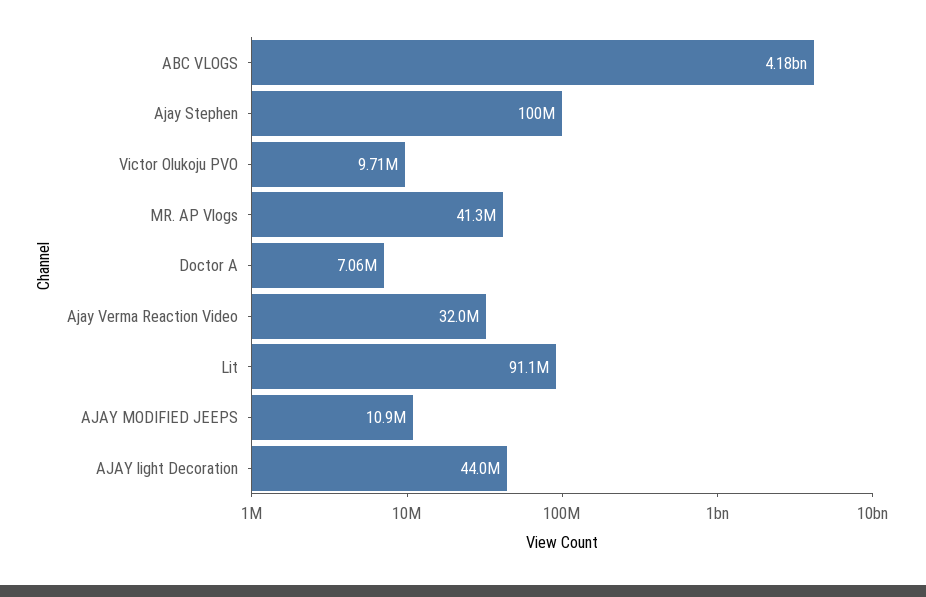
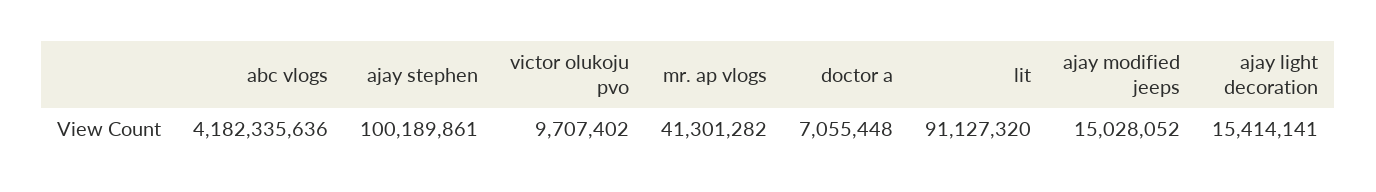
  {
    "ABC VLOGS": 4182335636,
    "Ajay Stephen": 100189861,
    "Victor Olukoju PVO": 9707402,
    "MR. AP Vlogs": 41301282,
    "Doctor A": 7055448,
-   "Ajay Verma Reaction Video": 32000000,
    "Lit": 91127320,
-   "AJAY MODIFIED JEEPS": 10900000,
+   "AJAY MODIFIED JEEPS": 15028052,
-   "AJAY light Decoration": 44000000
+   "AJAY light Decoration": 15414141
  }

